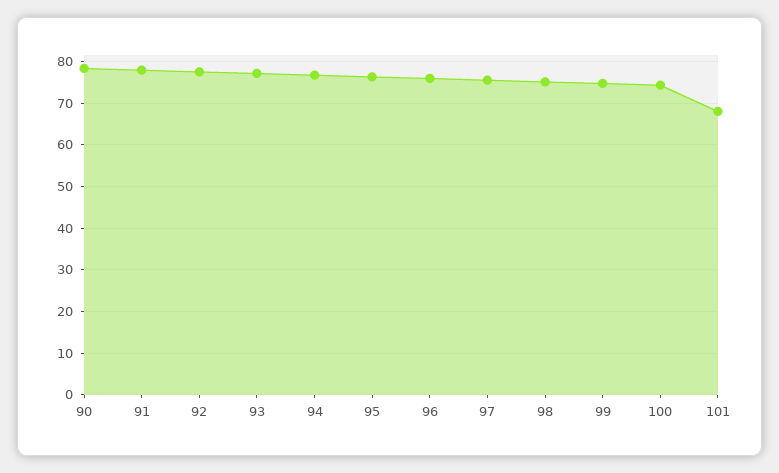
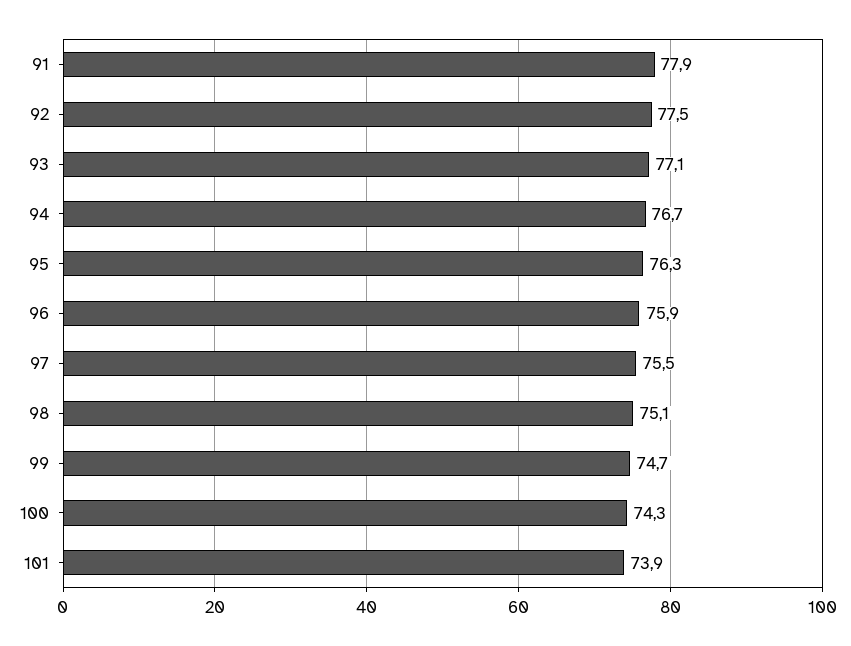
  {
-   "90": 78,
    "91": 77.9,
    "92": 77.5,
    "93": 77.1,
    "94": 76.7,
    "95": 76.3,
    "96": 75.9,
    "97": 75.5,
    "98": 75.1,
    "99": 74.7,
    "100": 74.3,
-   "101": 68
+   "101": 73.9
  }

